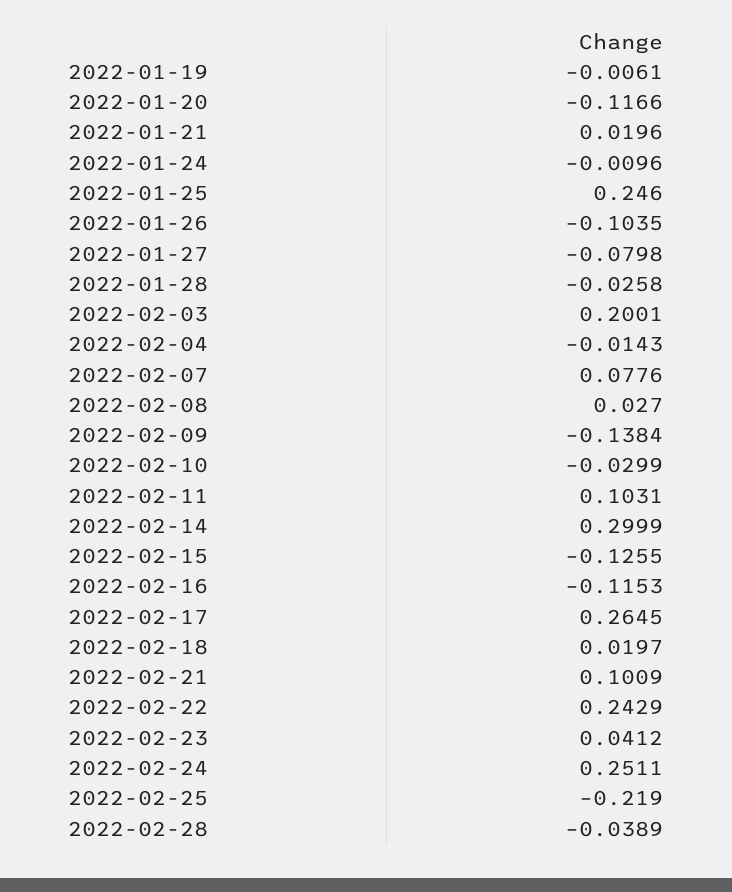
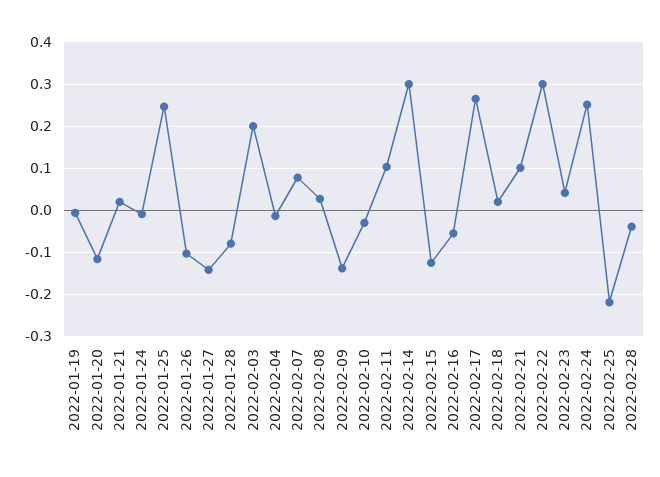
  {
    "2022-01-19": -0.0061,
    "2022-01-20": -0.1166,
    "2022-01-21": 0.0196,
    "2022-01-24": -0.0096,
    "2022-01-25": 0.246,
    "2022-01-26": -0.1035,
-   "2022-01-27": -0.0798,
+   "2022-01-27": -0.14,
-   "2022-01-28": -0.0258,
+   "2022-01-28": -0.08,
    "2022-02-03": 0.2001,
    "2022-02-04": -0.0143,
    "2022-02-07": 0.0776,
    "2022-02-08": 0.027,
    "2022-02-09": -0.1384,
    "2022-02-10": -0.0299,
    "2022-02-11": 0.1031,
    "2022-02-14": 0.2999,
    "2022-02-15": -0.1255,
-   "2022-02-16": -0.1153,
+   "2022-02-16": -0.06,
    "2022-02-17": 0.2645,
    "2022-02-18": 0.0197,
    "2022-02-21": 0.1009,
-   "2022-02-22": 0.2429,
+   "2022-02-22": 0.3,
    "2022-02-23": 0.0412,
    "2022-02-24": 0.2511,
    "2022-02-25": -0.219,
    "2022-02-28": -0.0389
  }

